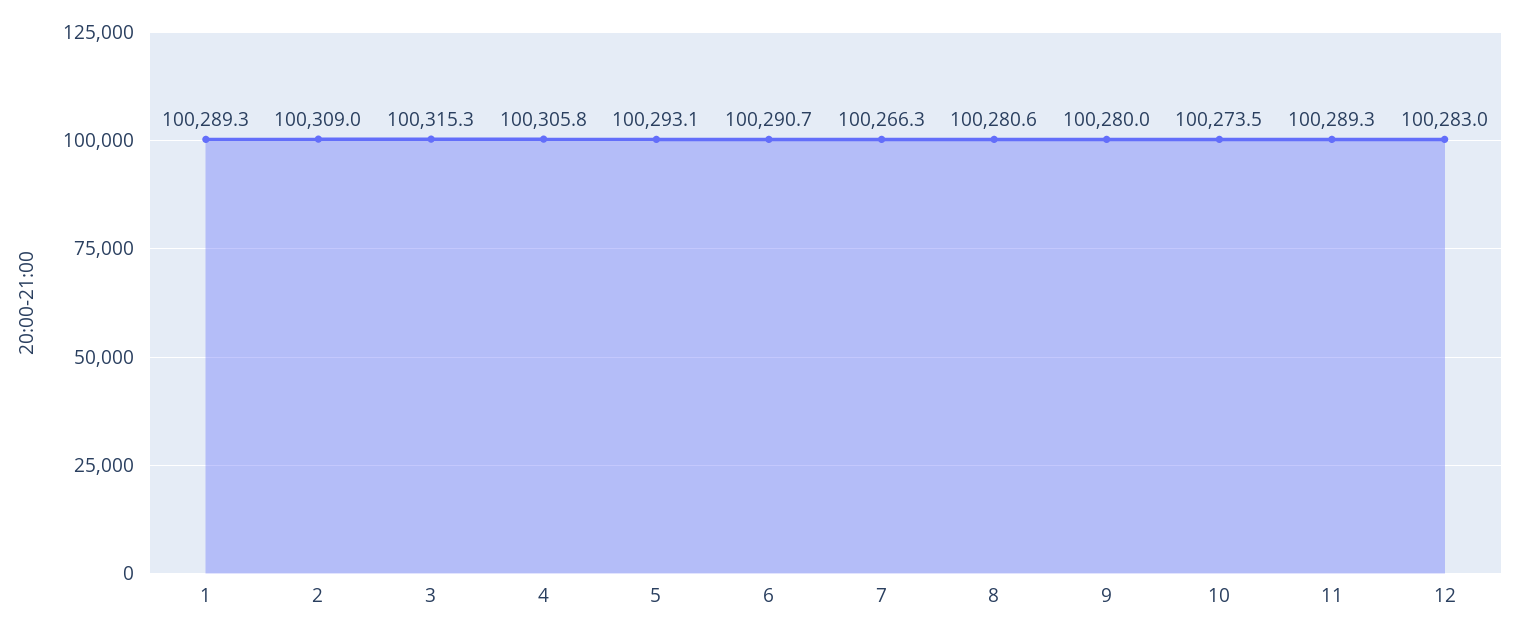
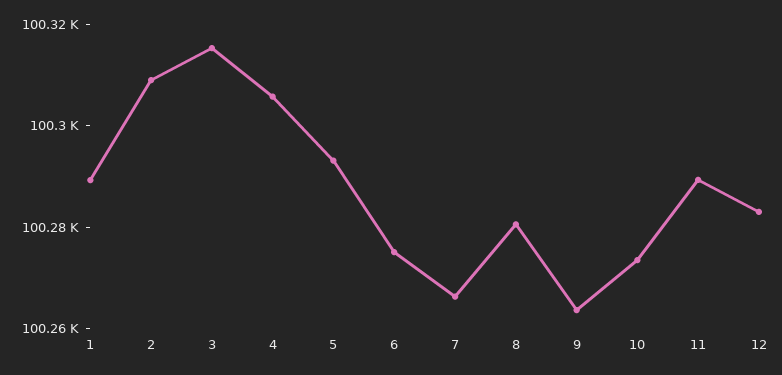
  {
    "1": 100289.3,
    "2": 100309,
    "3": 100315.3,
    "4": 100305.8,
    "5": 100293.1,
-   "6": 100290.7,
+   "6": 100275,
    "7": 100266.3,
    "8": 100280.6,
-   "9": 100280,
+   "9": 100265,
    "10": 100273.5,
    "11": 100289.3,
    "12": 100283
  }

